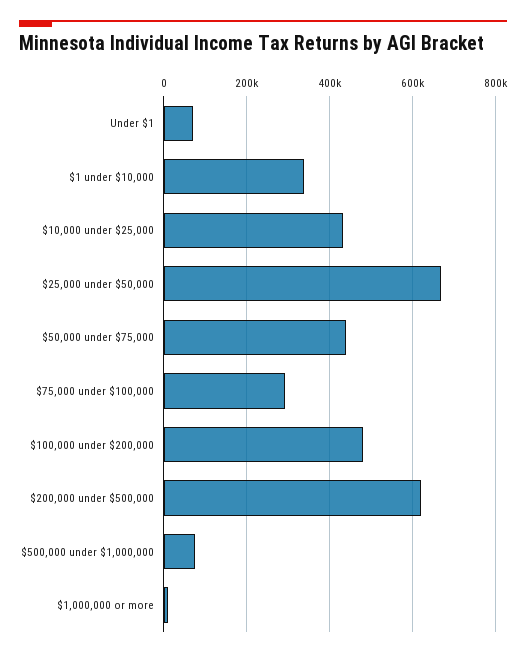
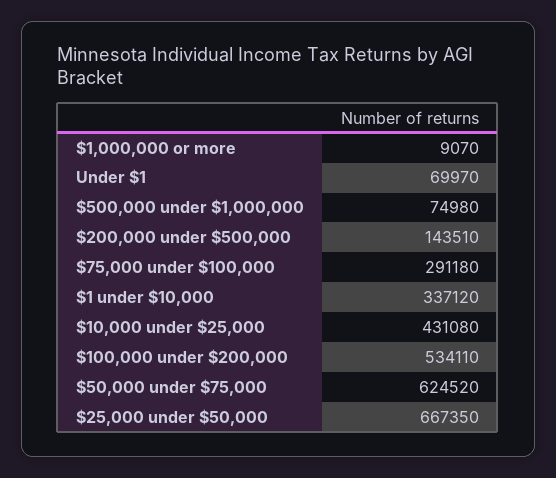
  {
    "Under $1": 69970,
    "$1 under $10,000": 337120,
    "$10,000 under $25,000": 431080,
    "$25,000 under $50,000": 667350,
-   "$50,000 under $75,000": 440000,
+   "$50,000 under $75,000": 624520,
    "$75,000 under $100,000": 291180,
-   "$100,000 under $200,000": 480000,
+   "$100,000 under $200,000": 534110,
-   "$200,000 under $500,000": 620000,
+   "$200,000 under $500,000": 143510,
    "$500,000 under $1,000,000": 74980,
    "$1,000,000 or more": 9070
  }

